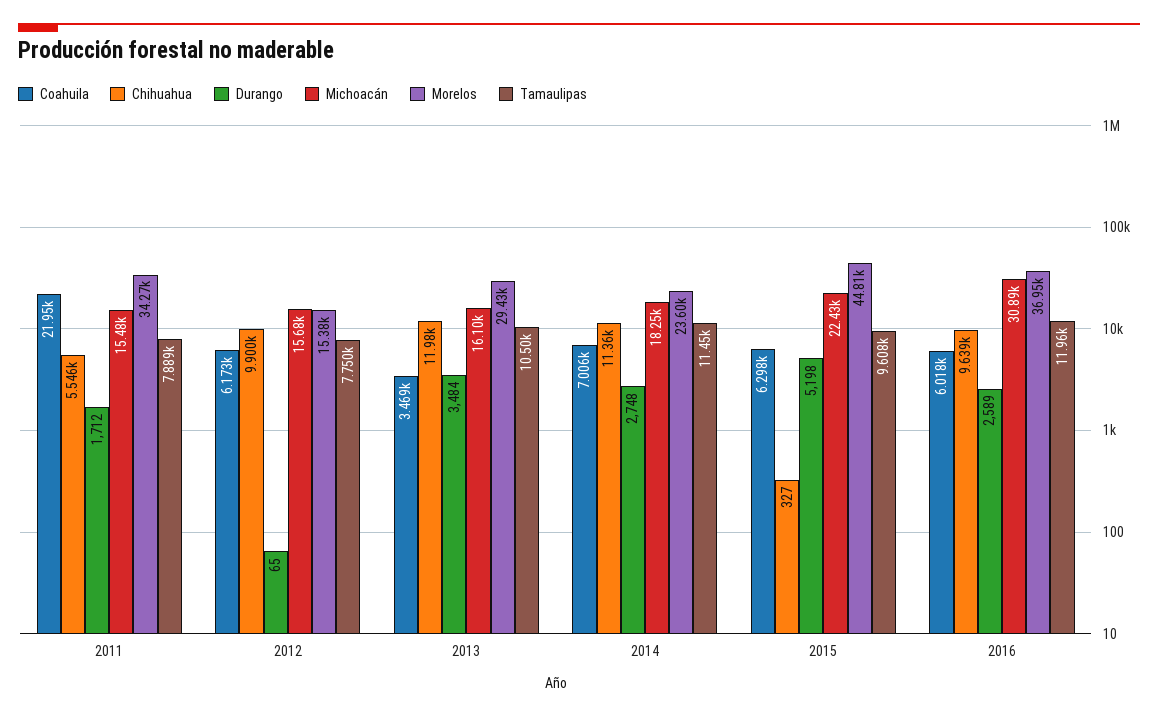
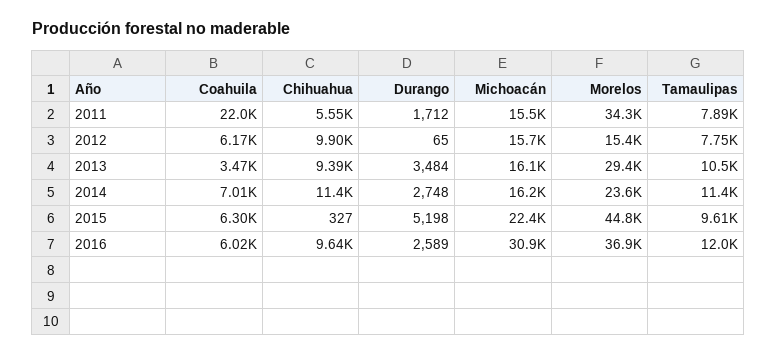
  {
    "Coahuila": {
      "2011": 21950,
      "2012": 6173,
      "2013": 3469,
      "2014": 7006,
      "2015": 6298,
      "2016": 6018
    },
    "Chihuahua": {
      "2011": 5546,
      "2012": 9900,
-     "2013": 11980,
+     "2013": 9390,
      "2014": 11360,
      "2015": 327,
      "2016": 9639
    },
    "Durango": {
      "2011": 1712,
      "2012": 65,
      "2013": 3484,
      "2014": 2748,
      "2015": 5198,
      "2016": 2589
    },
    "Michoacán": {
      "2011": 15480,
      "2012": 15680,
      "2013": 16100,
-     "2014": 18250,
+     "2014": 16200,
      "2015": 22430,
      "2016": 30890
    },
    "Morelos": {
      "2011": 34270,
      "2012": 15380,
      "2013": 29430,
      "2014": 23600,
      "2015": 44810,
      "2016": 36950
    },
    "Tamaulipas": {
      "2011": 7889,
      "2012": 7750,
      "2013": 10500,
      "2014": 11450,
      "2015": 9608,
      "2016": 11960
    }
  }

